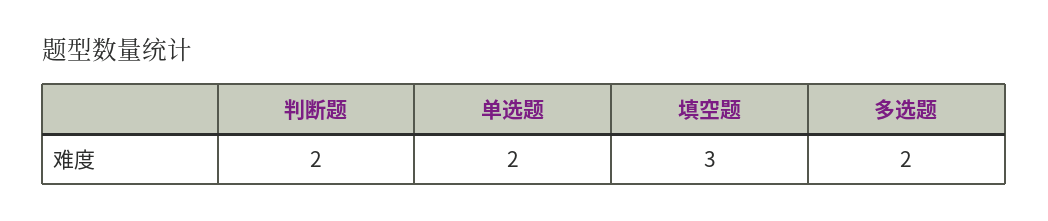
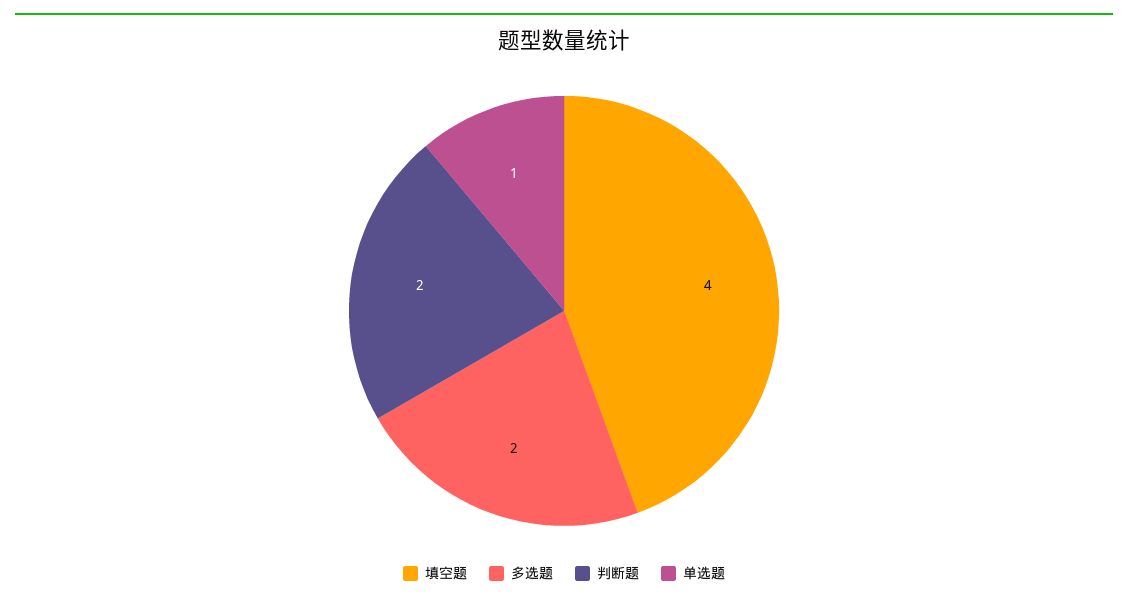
  {
    "判断题": 2,
-   "单选题": 2,
+   "单选题": 1,
-   "填空题": 3,
+   "填空题": 4,
    "多选题": 2
  }

